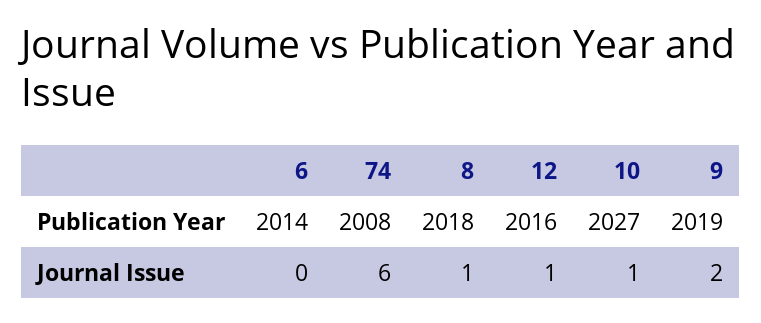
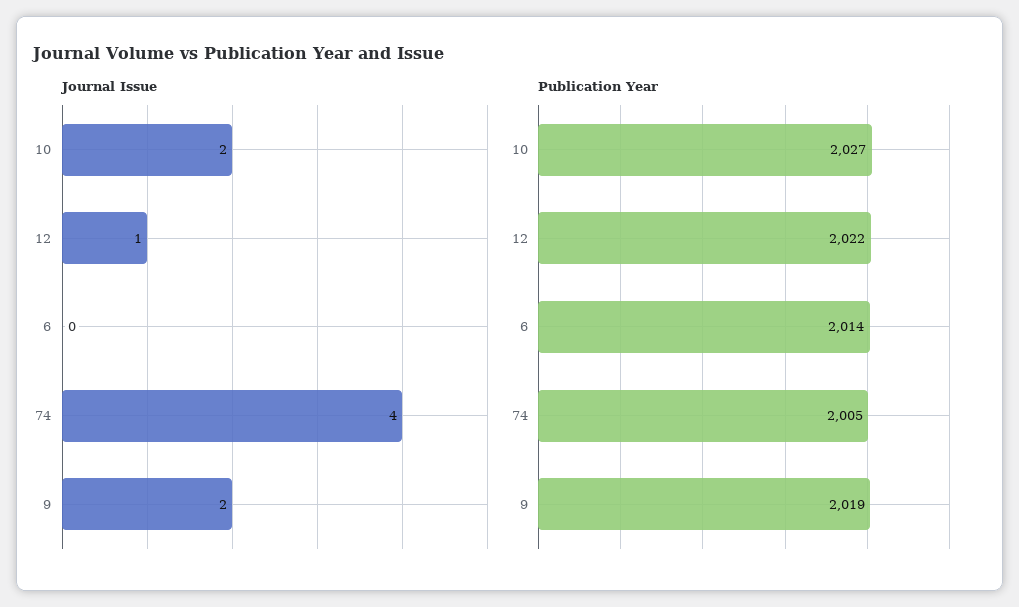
  {
    "Publication Year": {
      "6": 2014,
-     "74": 2008,
+     "74": 2005,
-     "8": 2018,
-     "12": 2016,
+     "12": 2022,
      "10": 2027,
      "9": 2019
    },
    "Journal Issue": {
      "6": 0,
-     "74": 6,
+     "74": 4,
-     "8": 1,
      "12": 1,
-     "10": 1,
+     "10": 2,
      "9": 2
    }
  }

